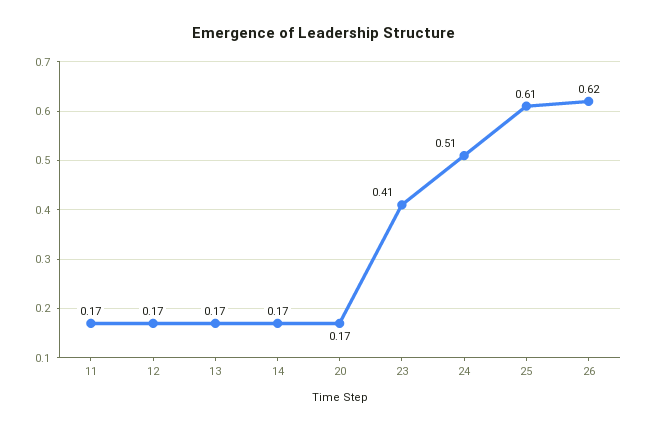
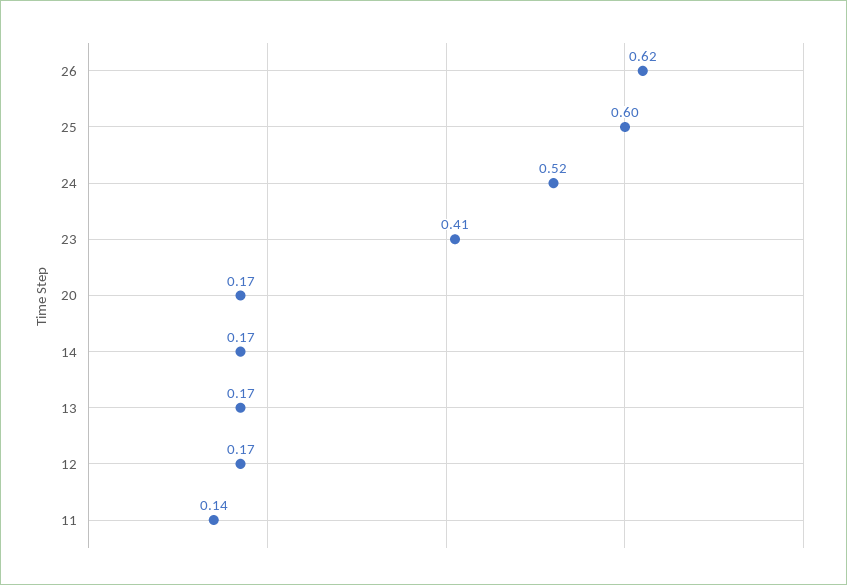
  {
-   "11": 0.17,
+   "11": 0.14,
    "12": 0.17,
    "13": 0.17,
    "14": 0.17,
    "20": 0.17,
    "23": 0.41,
-   "24": 0.51,
+   "24": 0.52,
-   "25": 0.61,
+   "25": 0.6,
    "26": 0.62
  }

